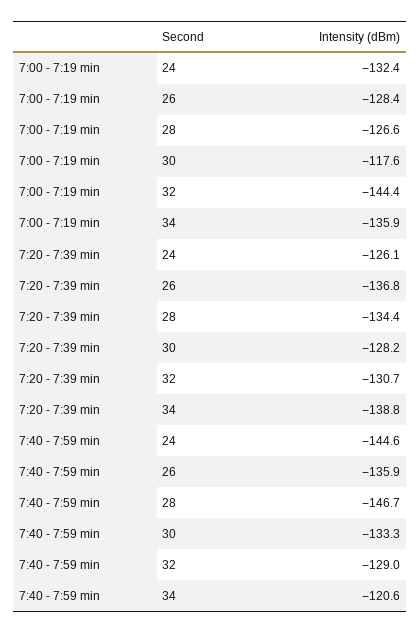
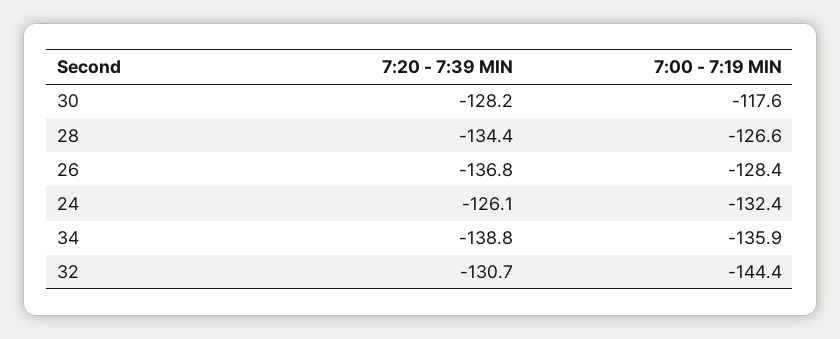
  {
    "7:00 - 7:19 min": {
      "24": -132.4,
      "26": -128.4,
      "28": -126.6,
      "30": -117.6,
      "32": -144.4,
      "34": -135.9
    },
    "7:20 - 7:39 min": {
      "24": -126.1,
      "26": -136.8,
      "28": -134.4,
      "30": -128.2,
      "32": -130.7,
      "34": -138.8
-   },
+   }
-   "7:40 - 7:59 min": {
-     "24": -144.6,
-     "26": -135.9,
-     "28": -146.7,
-     "30": -133.3,
-     "32": -129,
-     "34": -120.6
-   }
  }

